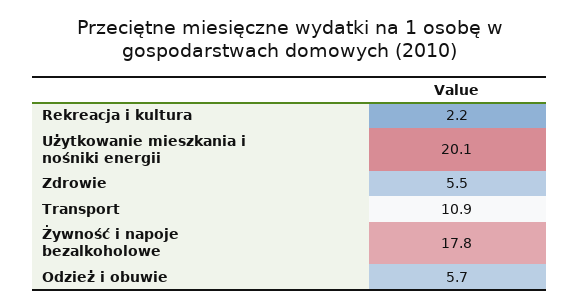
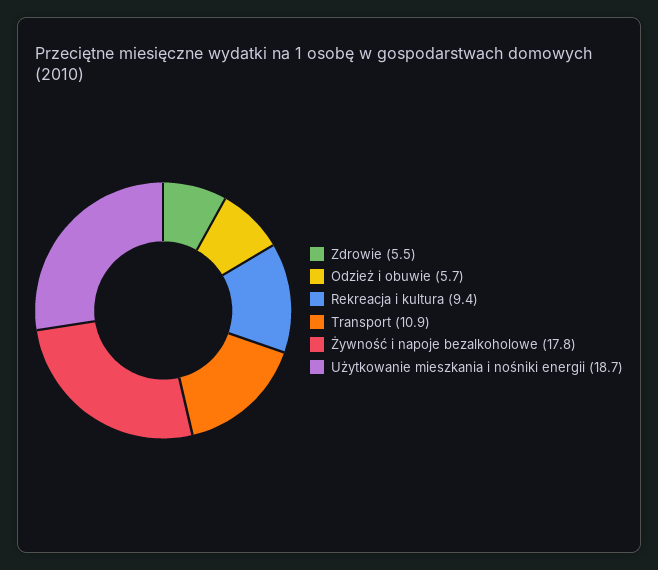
  {
-   "Rekreacja i kultura": 2.2,
+   "Rekreacja i kultura": 9.4,
-   "Użytkowanie mieszkania i nośniki energii": 20.1,
+   "Użytkowanie mieszkania i nośniki energii": 18.7,
    "Zdrowie": 5.5,
    "Transport": 10.9,
    "Żywność i napoje bezalkoholowe": 17.8,
    "Odzież i obuwie": 5.7
  }

